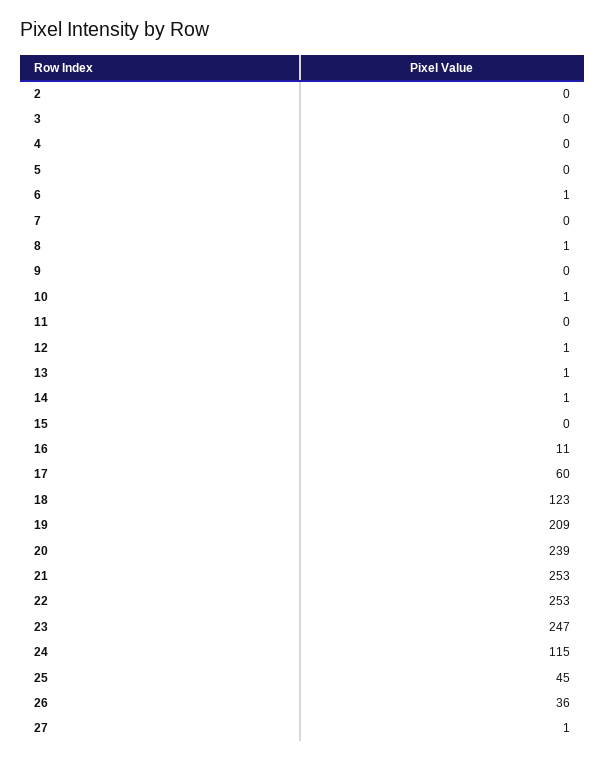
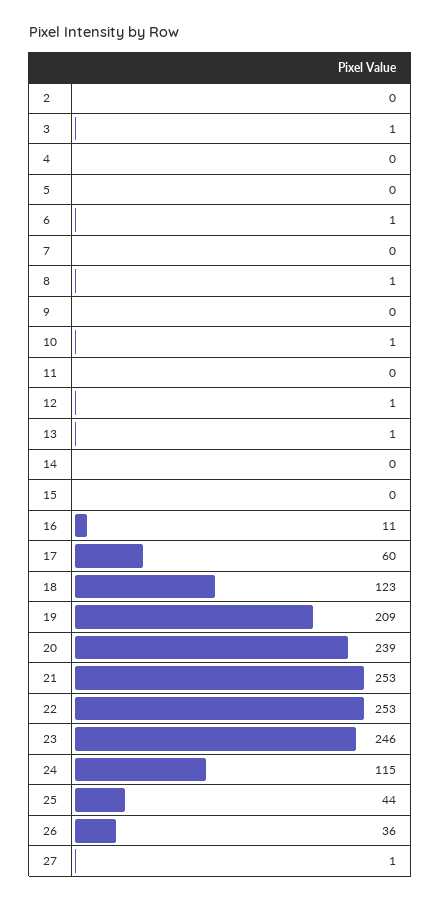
  {
    "2": 0,
-   "3": 0,
+   "3": 1,
    "4": 0,
    "5": 0,
    "6": 1,
    "7": 0,
    "8": 1,
    "9": 0,
    "10": 1,
    "11": 0,
    "12": 1,
    "13": 1,
-   "14": 1,
+   "14": 0,
    "15": 0,
    "16": 11,
    "17": 60,
    "18": 123,
    "19": 209,
    "20": 239,
    "21": 253,
    "22": 253,
-   "23": 247,
+   "23": 246,
    "24": 115,
-   "25": 45,
+   "25": 44,
    "26": 36,
    "27": 1
  }

